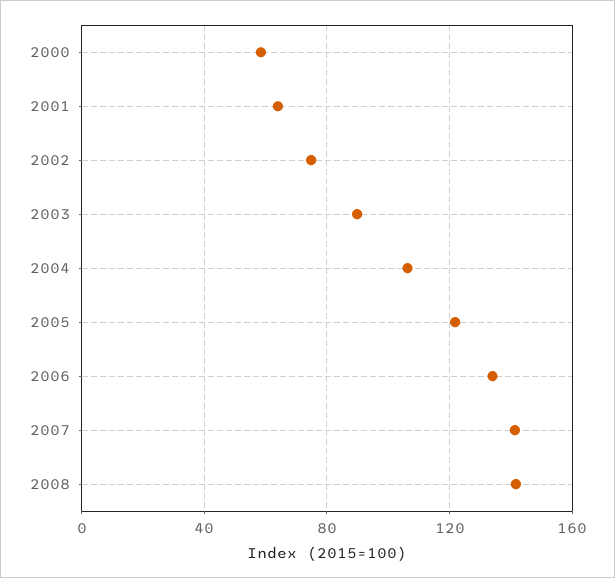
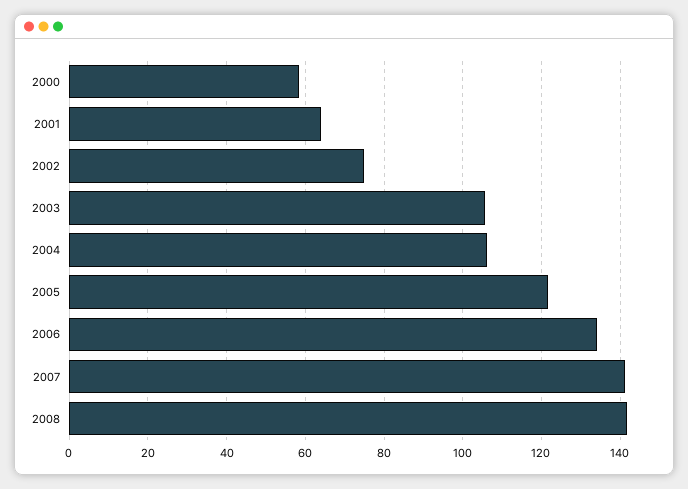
  {
    "2000": 58,
    "2001": 64,
    "2002": 74,
-   "2003": 90,
+   "2003": 106,
    "2004": 106,
    "2005": 122,
    "2006": 134,
    "2007": 142,
    "2008": 142
  }

